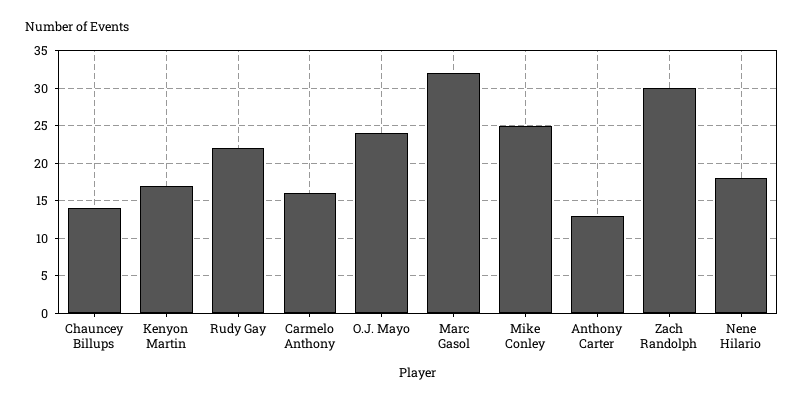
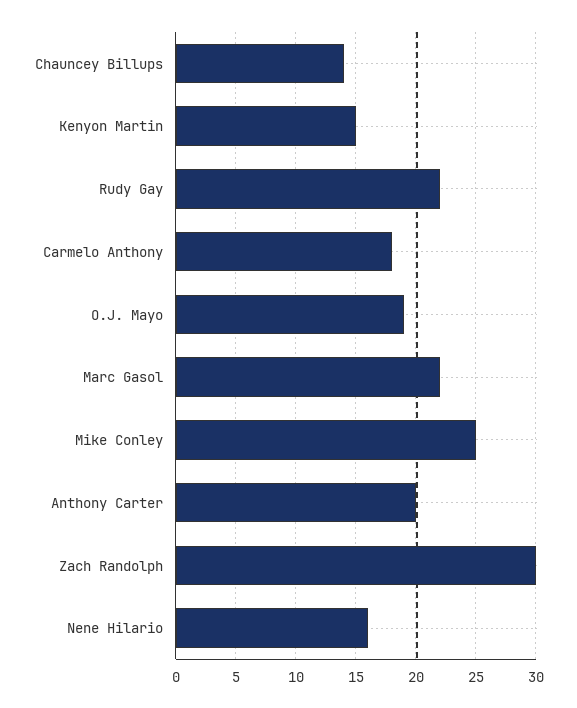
  {
    "Chauncey Billups": 14,
-   "Kenyon Martin": 17,
+   "Kenyon Martin": 15,
    "Rudy Gay": 22,
-   "Carmelo Anthony": 16,
+   "Carmelo Anthony": 18,
-   "O.J. Mayo": 24,
+   "O.J. Mayo": 19,
-   "Marc Gasol": 32,
+   "Marc Gasol": 22,
    "Mike Conley": 25,
-   "Anthony Carter": 13,
+   "Anthony Carter": 20,
    "Zach Randolph": 30,
-   "Nene Hilario": 18
+   "Nene Hilario": 16
  }

